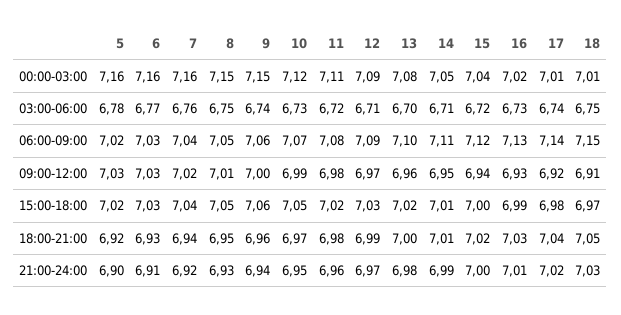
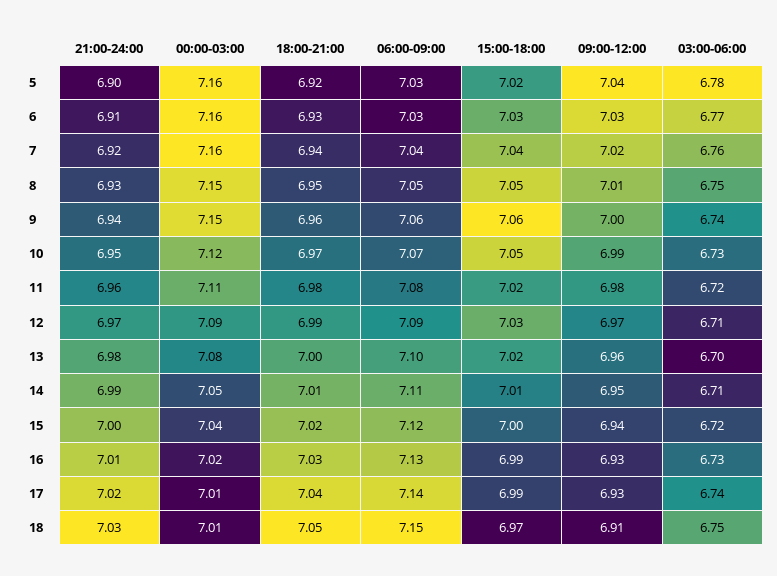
  {
    "5": {
      "00:00-03:00": 7.16,
      "03:00-06:00": 6.78,
-     "06:00-09:00": 7.02,
+     "06:00-09:00": 7.03,
-     "09:00-12:00": 7.03,
+     "09:00-12:00": 7.04,
      "15:00-18:00": 7.02,
      "18:00-21:00": 6.92,
      "21:00-24:00": 6.9
    },
    "6": {
      "00:00-03:00": 7.16,
      "03:00-06:00": 6.77,
      "06:00-09:00": 7.03,
      "09:00-12:00": 7.03,
      "15:00-18:00": 7.03,
      "18:00-21:00": 6.93,
      "21:00-24:00": 6.91
    },
    "7": {
      "00:00-03:00": 7.16,
      "03:00-06:00": 6.76,
      "06:00-09:00": 7.04,
      "09:00-12:00": 7.02,
      "15:00-18:00": 7.04,
      "18:00-21:00": 6.94,
      "21:00-24:00": 6.92
    },
    "8": {
      "00:00-03:00": 7.15,
      "03:00-06:00": 6.75,
      "06:00-09:00": 7.05,
      "09:00-12:00": 7.01,
      "15:00-18:00": 7.05,
      "18:00-21:00": 6.95,
      "21:00-24:00": 6.93
    },
    "9": {
      "00:00-03:00": 7.15,
      "03:00-06:00": 6.74,
      "06:00-09:00": 7.06,
      "09:00-12:00": 7,
      "15:00-18:00": 7.06,
      "18:00-21:00": 6.96,
      "21:00-24:00": 6.94
    },
    "10": {
      "00:00-03:00": 7.12,
      "03:00-06:00": 6.73,
      "06:00-09:00": 7.07,
      "09:00-12:00": 6.99,
      "15:00-18:00": 7.05,
      "18:00-21:00": 6.97,
      "21:00-24:00": 6.95
    },
    "11": {
      "00:00-03:00": 7.11,
      "03:00-06:00": 6.72,
      "06:00-09:00": 7.08,
      "09:00-12:00": 6.98,
      "15:00-18:00": 7.02,
      "18:00-21:00": 6.98,
      "21:00-24:00": 6.96
    },
    "12": {
      "00:00-03:00": 7.09,
      "03:00-06:00": 6.71,
      "06:00-09:00": 7.09,
      "09:00-12:00": 6.97,
      "15:00-18:00": 7.03,
      "18:00-21:00": 6.99,
      "21:00-24:00": 6.97
    },
    "13": {
      "00:00-03:00": 7.08,
      "03:00-06:00": 6.7,
      "06:00-09:00": 7.1,
      "09:00-12:00": 6.96,
      "15:00-18:00": 7.02,
      "18:00-21:00": 7,
      "21:00-24:00": 6.98
    },
    "14": {
      "00:00-03:00": 7.05,
      "03:00-06:00": 6.71,
      "06:00-09:00": 7.11,
      "09:00-12:00": 6.95,
      "15:00-18:00": 7.01,
      "18:00-21:00": 7.01,
      "21:00-24:00": 6.99
    },
    "15": {
      "00:00-03:00": 7.04,
      "03:00-06:00": 6.72,
      "06:00-09:00": 7.12,
      "09:00-12:00": 6.94,
      "15:00-18:00": 7,
      "18:00-21:00": 7.02,
      "21:00-24:00": 7
    },
    "16": {
      "00:00-03:00": 7.02,
      "03:00-06:00": 6.73,
      "06:00-09:00": 7.13,
      "09:00-12:00": 6.93,
      "15:00-18:00": 6.99,
      "18:00-21:00": 7.03,
      "21:00-24:00": 7.01
    },
    "17": {
      "00:00-03:00": 7.01,
      "03:00-06:00": 6.74,
      "06:00-09:00": 7.14,
-     "09:00-12:00": 6.92,
+     "09:00-12:00": 6.93,
-     "15:00-18:00": 6.98,
+     "15:00-18:00": 6.99,
      "18:00-21:00": 7.04,
      "21:00-24:00": 7.02
    },
    "18": {
      "00:00-03:00": 7.01,
      "03:00-06:00": 6.75,
      "06:00-09:00": 7.15,
      "09:00-12:00": 6.91,
      "15:00-18:00": 6.97,
      "18:00-21:00": 7.05,
      "21:00-24:00": 7.03
    }
  }

